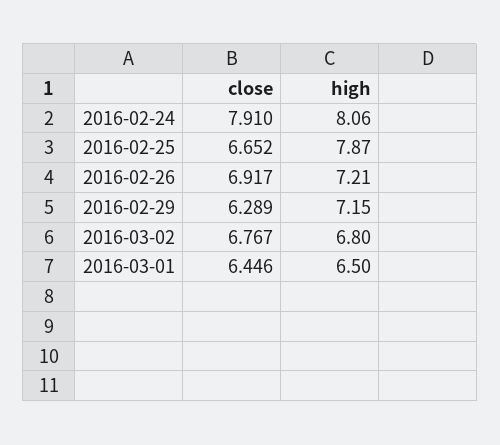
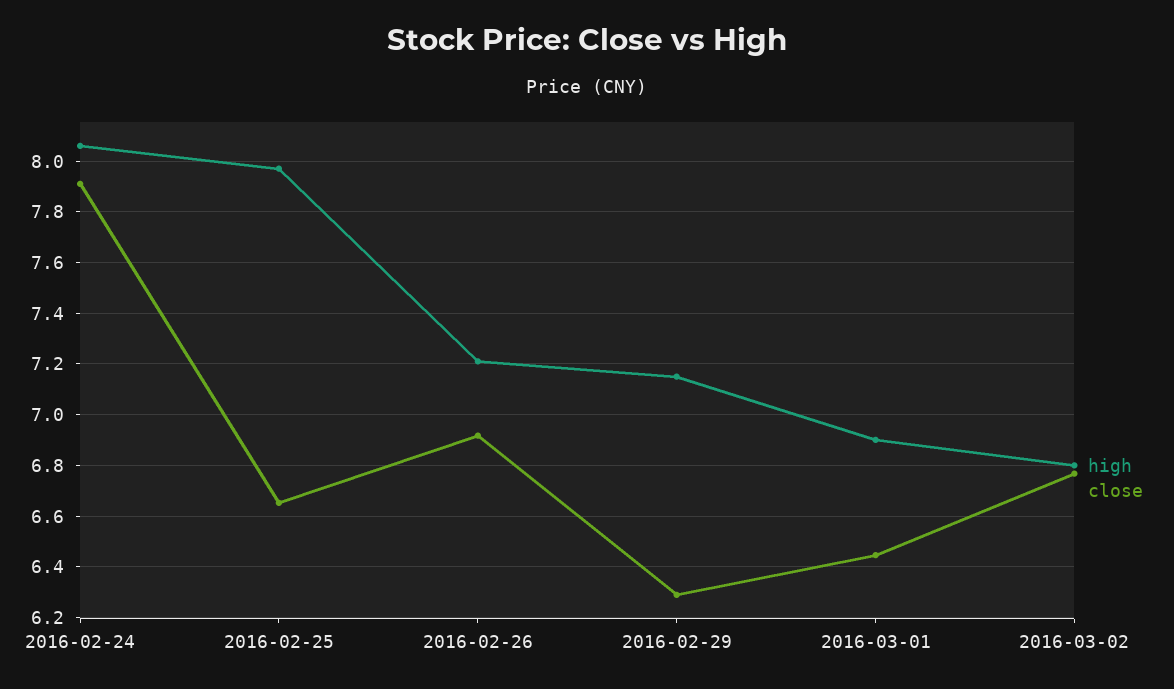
  {
    "close": {
      "2016-02-24": 7.91,
      "2016-02-25": 6.652,
      "2016-02-26": 6.917,
      "2016-02-29": 6.289,
      "2016-03-02": 6.767,
      "2016-03-01": 6.446
    },
    "high": {
      "2016-02-24": 8.06,
-     "2016-02-25": 7.87,
+     "2016-02-25": 7.975,
      "2016-02-26": 7.21,
      "2016-02-29": 7.15,
      "2016-03-02": 6.8,
-     "2016-03-01": 6.5
+     "2016-03-01": 6.9
    }
  }

